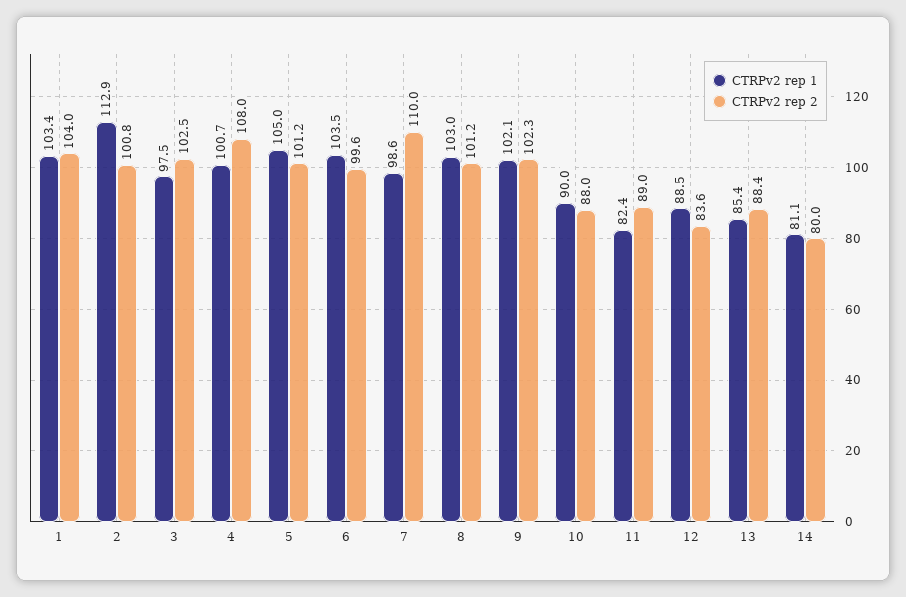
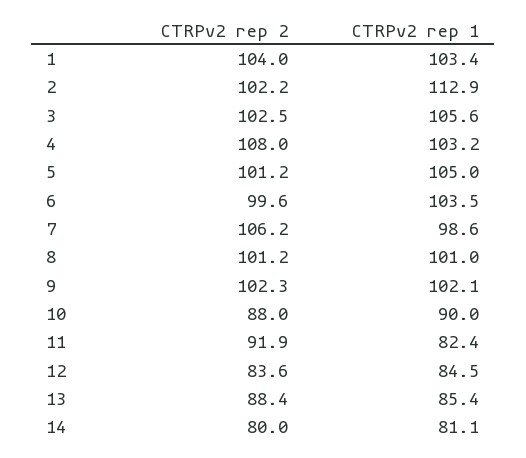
  {
    "CTRPv2 rep 1": {
      "1": 103.4,
      "2": 112.9,
-     "3": 97.5,
+     "3": 105.6,
-     "4": 100.7,
+     "4": 103.2,
      "5": 105,
      "6": 103.5,
      "7": 98.6,
-     "8": 103,
+     "8": 101,
      "9": 102.1,
      "10": 90,
      "11": 82.4,
-     "12": 88.5,
+     "12": 84.5,
      "13": 85.4,
      "14": 81.1
    },
    "CTRPv2 rep 2": {
      "1": 104,
-     "2": 100.8,
+     "2": 102.2,
      "3": 102.5,
      "4": 108,
      "5": 101.2,
      "6": 99.6,
-     "7": 110,
+     "7": 106.2,
      "8": 101.2,
      "9": 102.3,
      "10": 88,
-     "11": 89,
+     "11": 91.9,
      "12": 83.6,
      "13": 88.4,
      "14": 80
    }
  }

